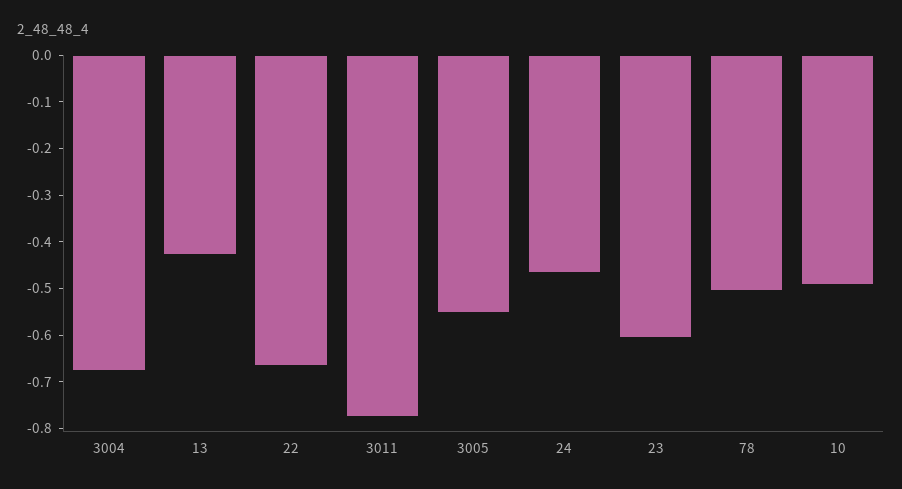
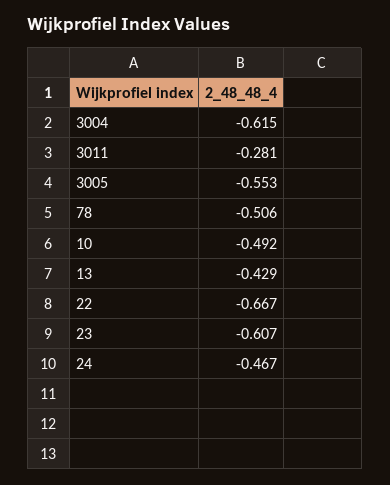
  {
-   "3004": -0.68,
+   "3004": -0.615,
    "13": -0.429,
    "22": -0.667,
-   "3011": -0.78,
+   "3011": -0.281,
    "3005": -0.553,
    "24": -0.467,
    "23": -0.607,
    "78": -0.506,
    "10": -0.492
  }

